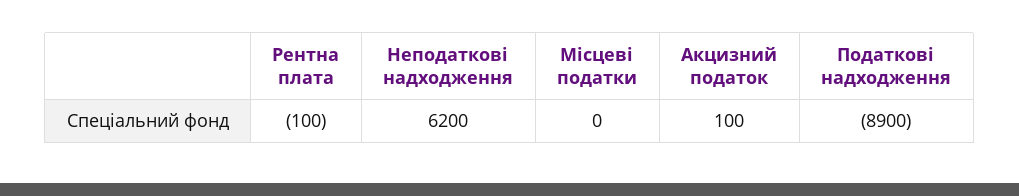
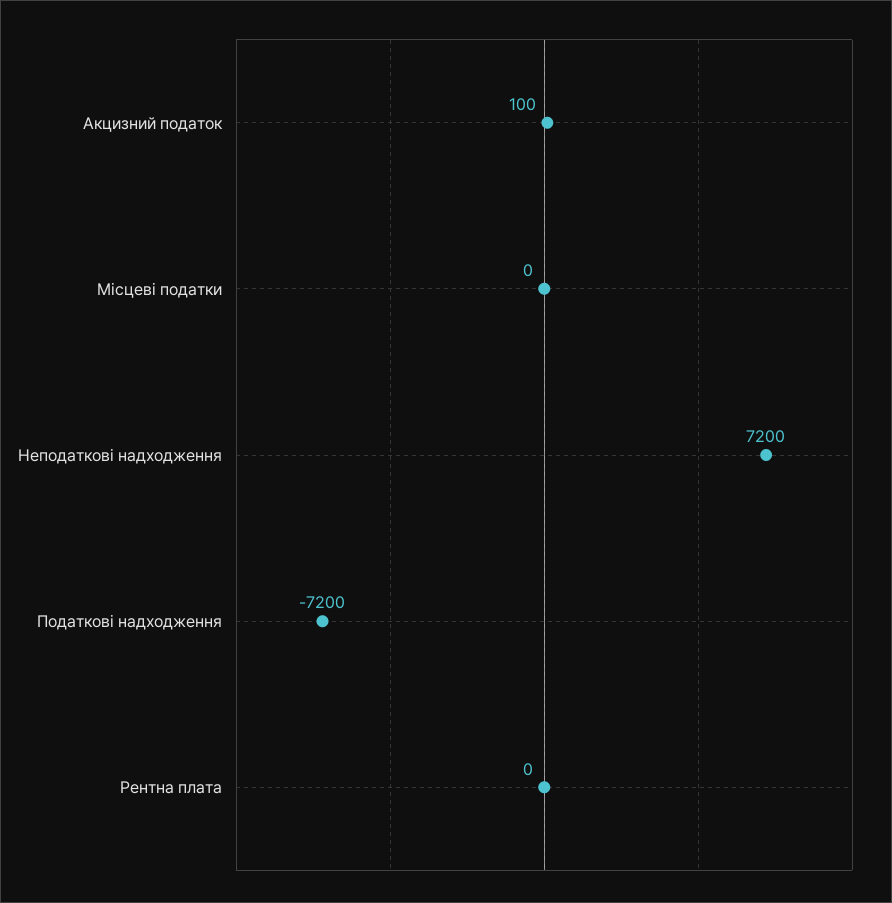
  {
-   "Рентна плата": -100,
+   "Рентна плата": 0,
-   "Неподаткові надходження": 6200,
+   "Неподаткові надходження": 7200,
    "Місцеві податки": 0,
    "Акцизний податок": 100,
-   "Податкові надходження": -8900
+   "Податкові надходження": -7200
  }

